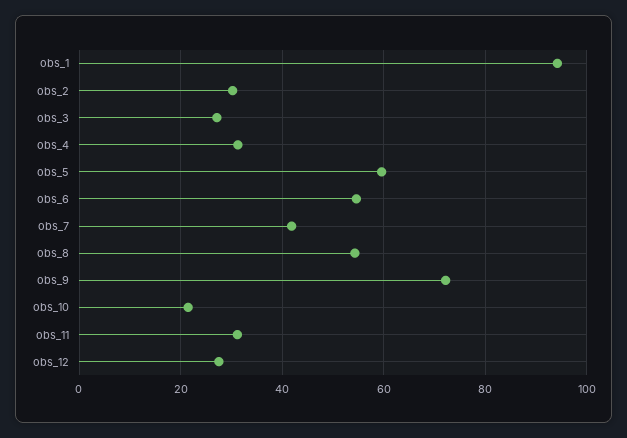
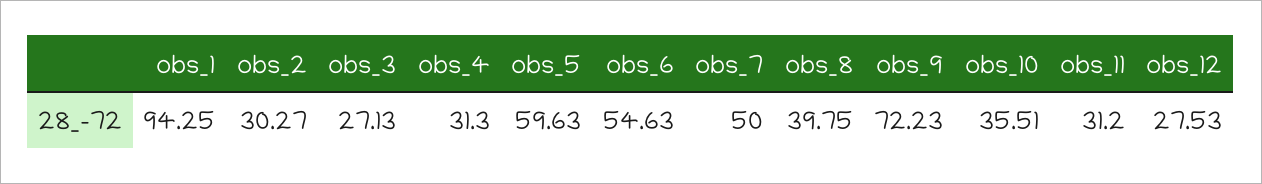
  {
    "obs_1": 94.25,
    "obs_2": 30.27,
    "obs_3": 27.13,
    "obs_4": 31.3,
    "obs_5": 59.63,
    "obs_6": 54.63,
-   "obs_7": 42,
+   "obs_7": 50,
-   "obs_8": 54,
+   "obs_8": 39.75,
    "obs_9": 72.23,
-   "obs_10": 22,
+   "obs_10": 35.51,
    "obs_11": 31.2,
    "obs_12": 27.53
  }

